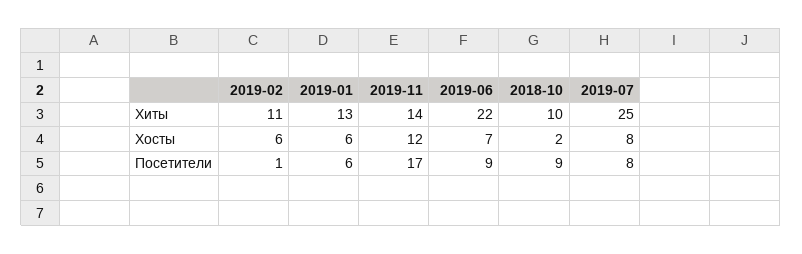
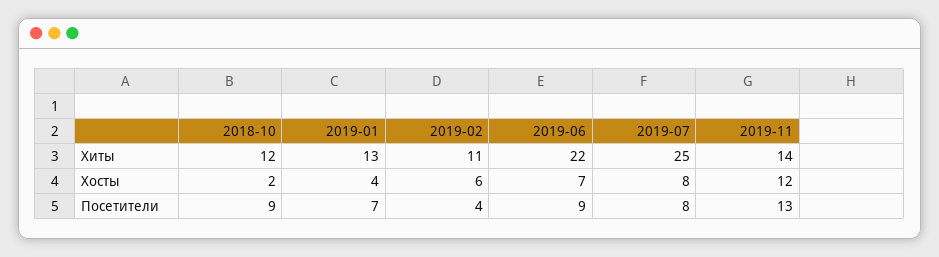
  {
    "2019-02": {
      "Хиты": 11,
      "Хосты": 6,
-     "Посетители": 1
+     "Посетители": 4
    },
    "2019-01": {
      "Хиты": 13,
-     "Хосты": 6,
+     "Хосты": 4,
-     "Посетители": 6
+     "Посетители": 7
    },
    "2019-11": {
      "Хиты": 14,
      "Хосты": 12,
-     "Посетители": 17
+     "Посетители": 13
    },
    "2019-06": {
      "Хиты": 22,
      "Хосты": 7,
      "Посетители": 9
    },
    "2018-10": {
-     "Хиты": 10,
+     "Хиты": 12,
      "Хосты": 2,
      "Посетители": 9
    },
    "2019-07": {
      "Хиты": 25,
      "Хосты": 8,
      "Посетители": 8
    }
  }

